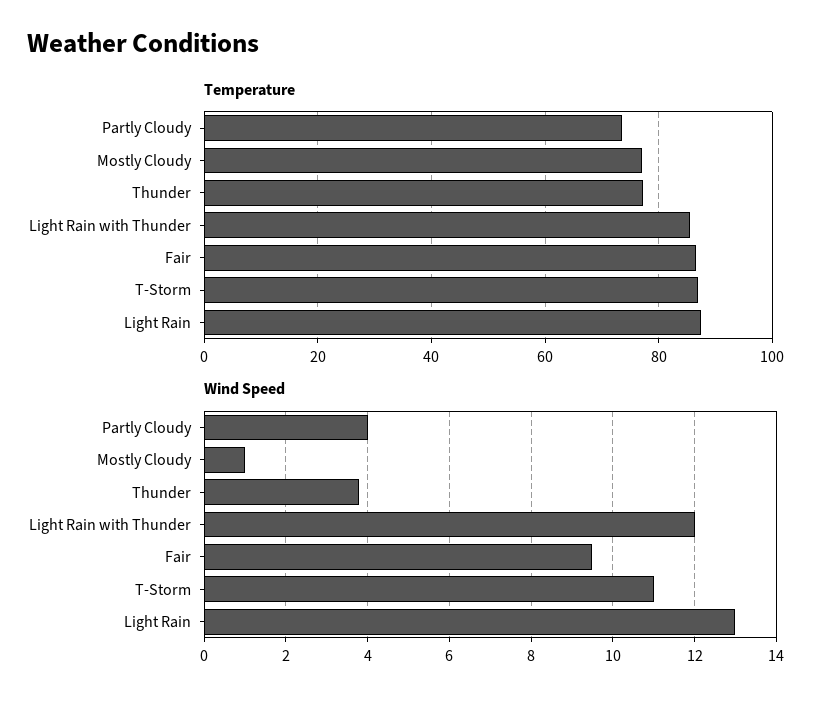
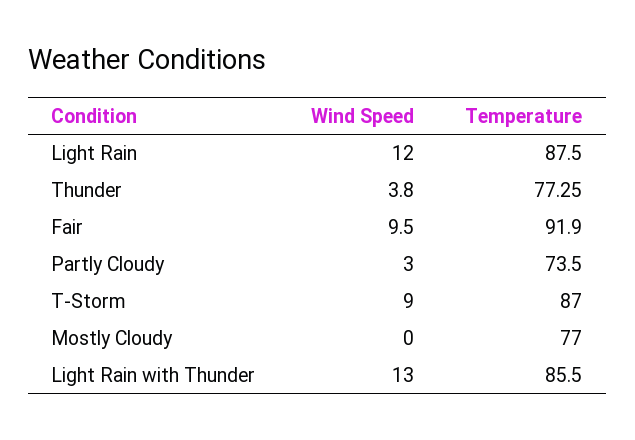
  {
    "Temperature": {
      "Partly Cloudy": 73.5,
      "Mostly Cloudy": 77,
      "Thunder": 77.25,
      "Light Rain with Thunder": 85.5,
-     "Fair": 86,
+     "Fair": 91.9,
      "T-Storm": 87,
      "Light Rain": 87.5
    },
    "Wind Speed": {
-     "Partly Cloudy": 4,
+     "Partly Cloudy": 3,
-     "Mostly Cloudy": 1,
+     "Mostly Cloudy": 0,
      "Thunder": 3.8,
-     "Light Rain with Thunder": 12,
+     "Light Rain with Thunder": 13,
      "Fair": 9.5,
-     "T-Storm": 11,
+     "T-Storm": 9,
-     "Light Rain": 13
+     "Light Rain": 12
    }
  }

